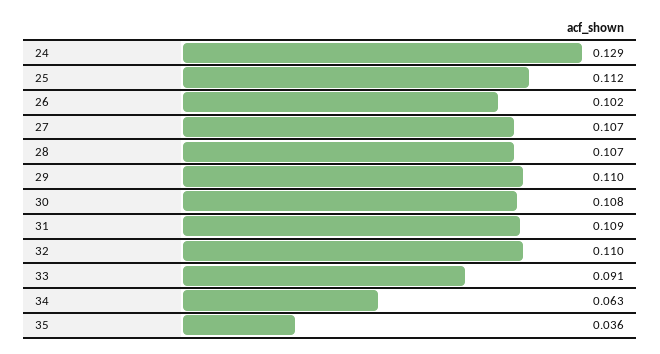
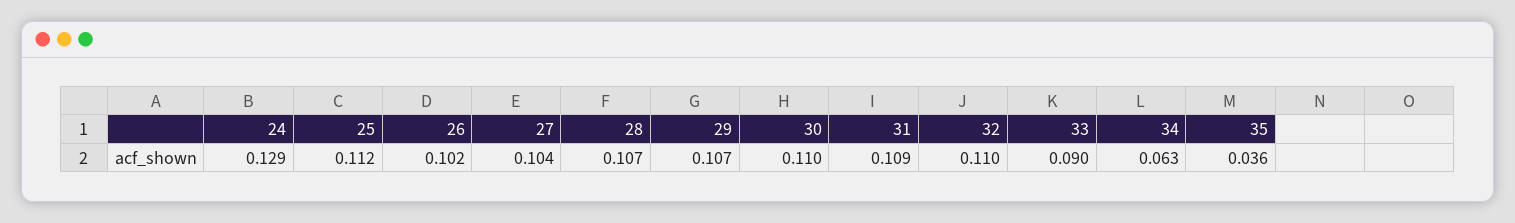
  {
    "24": 0.129,
    "25": 0.112,
    "26": 0.102,
-   "27": 0.107,
+   "27": 0.104,
    "28": 0.107,
-   "29": 0.11,
+   "29": 0.107,
-   "30": 0.108,
+   "30": 0.11,
    "31": 0.109,
    "32": 0.11,
-   "33": 0.091,
+   "33": 0.09,
    "34": 0.063,
    "35": 0.036
  }

